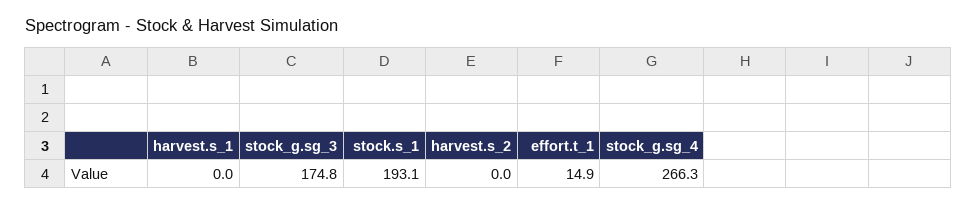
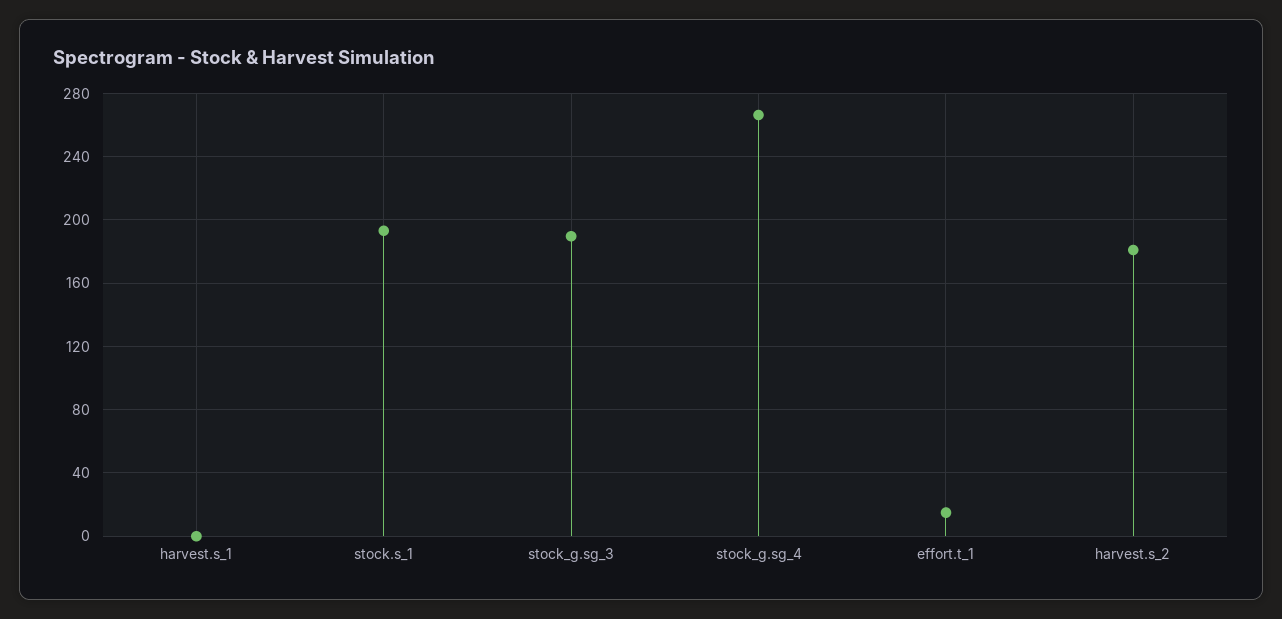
  {
    "harvest.s_1": 0,
-   "stock_g.sg_3": 174.8,
+   "stock_g.sg_3": 190,
    "stock.s_1": 193.1,
-   "harvest.s_2": 0,
+   "harvest.s_2": 180,
    "effort.t_1": 14.9,
    "stock_g.sg_4": 266.3
  }

